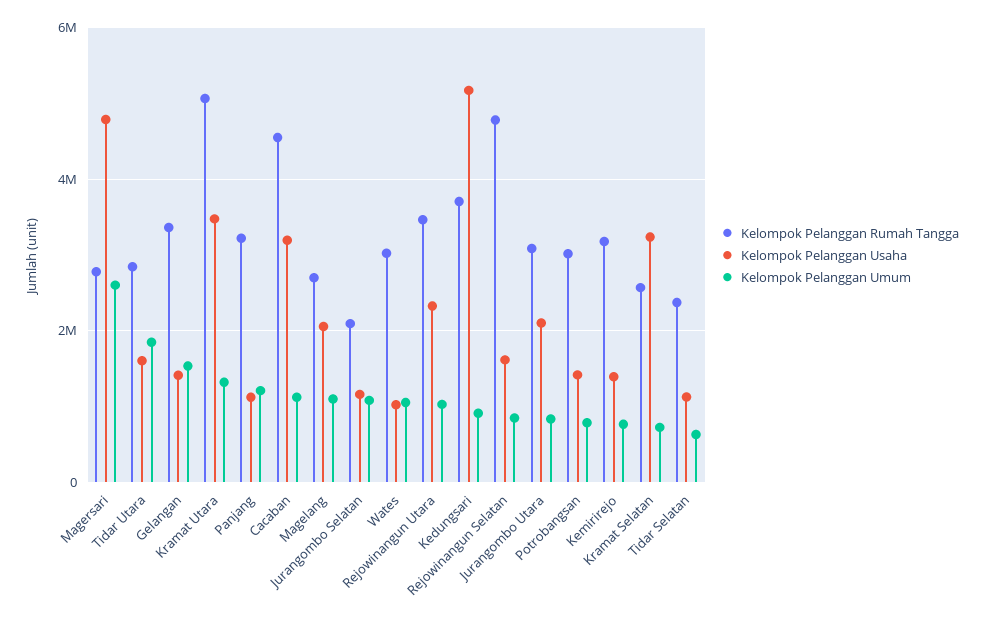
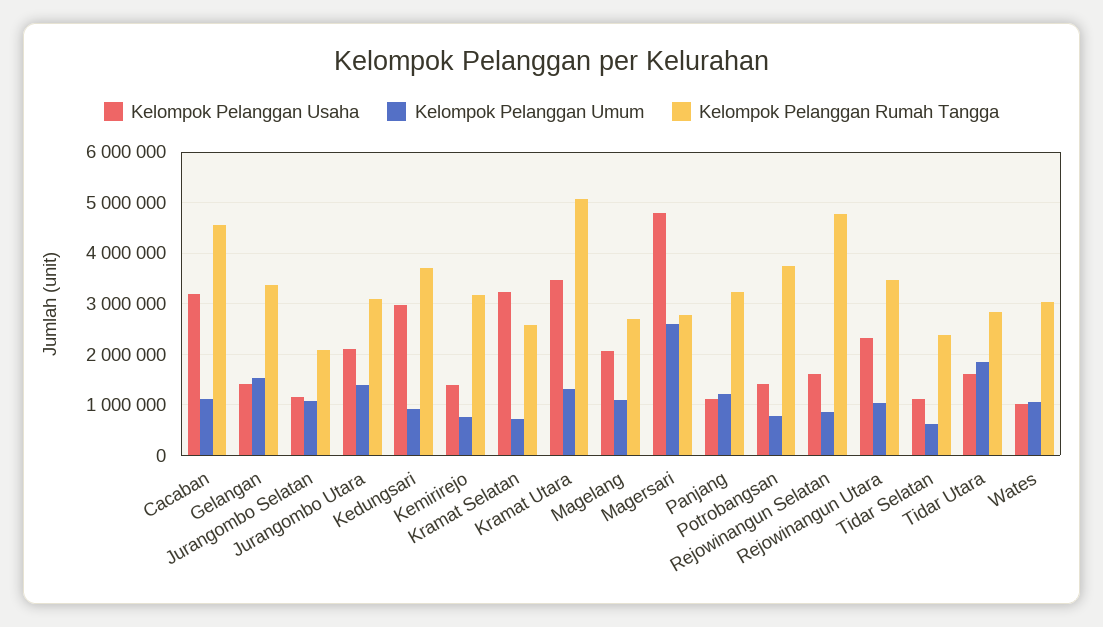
  {
    "Kelompok Pelanggan Rumah Tangga": {
      "Magersari": 2800000,
      "Tidar Utara": 2800000,
      "Gelangan": 3400000,
      "Kramat Utara": 5000000,
      "Panjang": 3200000,
      "Cacaban": 4600000,
      "Magelang": 2600000,
      "Jurangombo Selatan": 2000000,
      "Wates": 3000000,
      "Rejowinangun Utara": 3400000,
      "Kedungsari": 3800000,
      "Rejowinangun Selatan": 4800000,
      "Jurangombo Utara": 3000000,
-     "Potrobangsan": 3000000,
+     "Potrobangsan": 3800000,
      "Kemirirejo": 3200000,
      "Kramat Selatan": 2600000,
      "Tidar Selatan": 2400000
    },
    "Kelompok Pelanggan Usaha": {
      "Magersari": 4800000,
      "Tidar Utara": 1600000,
      "Gelangan": 1400000,
      "Kramat Utara": 3400000,
      "Panjang": 1200000,
      "Cacaban": 3200000,
      "Magelang": 2000000,
      "Jurangombo Selatan": 1200000,
      "Wates": 1000000,
      "Rejowinangun Utara": 2400000,
-     "Kedungsari": 5200000,
+     "Kedungsari": 3000000,
      "Rejowinangun Selatan": 1600000,
      "Jurangombo Utara": 2200000,
      "Potrobangsan": 1400000,
      "Kemirirejo": 1400000,
      "Kramat Selatan": 3200000,
      "Tidar Selatan": 1200000
    },
    "Kelompok Pelanggan Umum": {
      "Magersari": 2600000,
      "Tidar Utara": 1800000,
      "Gelangan": 1600000,
      "Kramat Utara": 1400000,
      "Panjang": 1200000,
      "Cacaban": 1200000,
      "Magelang": 1000000,
      "Jurangombo Selatan": 1000000,
      "Wates": 1000000,
      "Rejowinangun Utara": 1000000,
      "Kedungsari": 1000000,
      "Rejowinangun Selatan": 800000,
-     "Jurangombo Utara": 800000,
+     "Jurangombo Utara": 1400000,
      "Potrobangsan": 800000,
      "Kemirirejo": 800000,
      "Kramat Selatan": 800000,
      "Tidar Selatan": 600000
    }
  }

